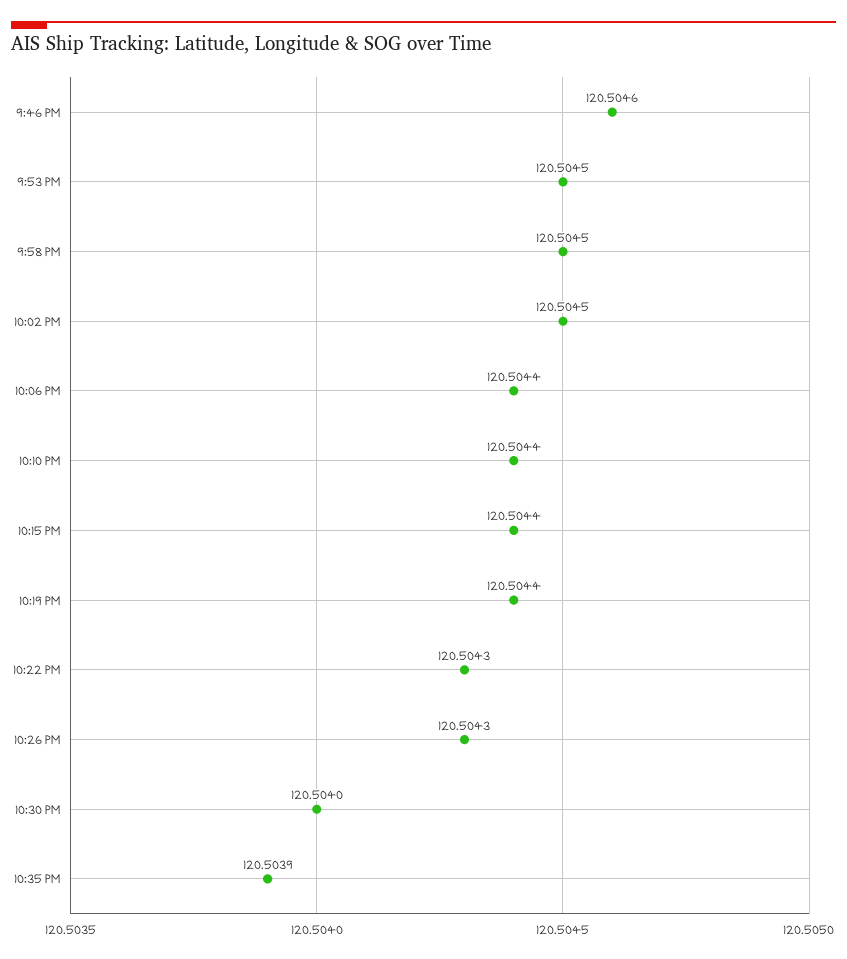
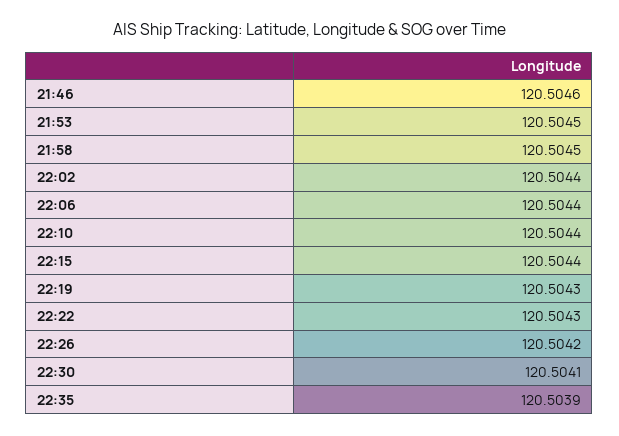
  {
    "9:46 PM": 120.5046,
    "9:53 PM": 120.5045,
    "9:58 PM": 120.5045,
-   "10:02 PM": 120.5045,
+   "10:02 PM": 120.5044,
    "10:06 PM": 120.5044,
    "10:10 PM": 120.5044,
    "10:15 PM": 120.5044,
-   "10:19 PM": 120.5044,
+   "10:19 PM": 120.5043,
    "10:22 PM": 120.5043,
-   "10:26 PM": 120.5043,
+   "10:26 PM": 120.5042,
-   "10:30 PM": 120.504,
+   "10:30 PM": 120.5041,
    "10:35 PM": 120.5039
  }

